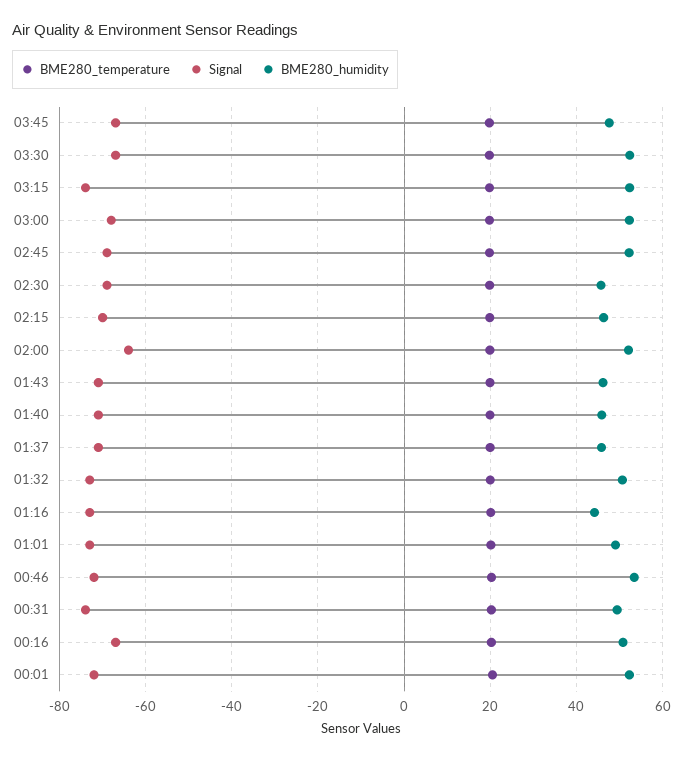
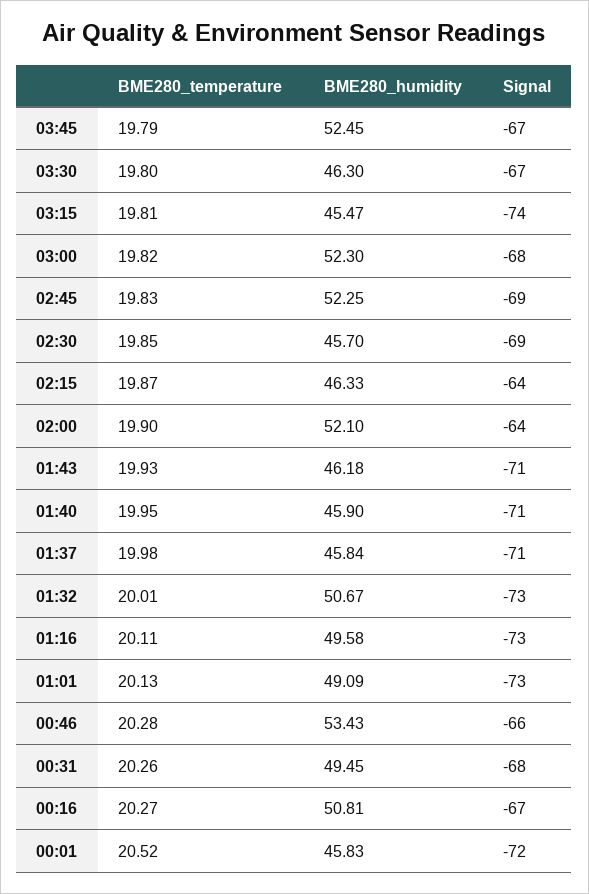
  {
    "BME280_temperature": {
      "03:45": 19.79,
      "03:30": 19.8,
      "03:15": 19.81,
      "03:00": 19.82,
      "02:45": 19.83,
      "02:30": 19.85,
      "02:15": 19.87,
      "02:00": 19.9,
      "01:43": 19.93,
      "01:40": 19.95,
      "01:37": 19.98,
      "01:32": 20.01,
      "01:16": 20.11,
      "01:01": 20.13,
      "00:46": 20.28,
      "00:31": 20.26,
      "00:16": 20.27,
      "00:01": 20.52
    },
    "Signal": {
      "03:45": -67,
      "03:30": -67,
      "03:15": -74,
      "03:00": -68,
      "02:45": -69,
      "02:30": -69,
-     "02:15": -70,
+     "02:15": -64,
      "02:00": -64,
      "01:43": -71,
      "01:40": -71,
      "01:37": -71,
      "01:32": -73,
      "01:16": -73,
      "01:01": -73,
-     "00:46": -72,
+     "00:46": -66,
-     "00:31": -74,
+     "00:31": -68,
      "00:16": -67,
      "00:01": -72
    },
    "BME280_humidity": {
-     "03:45": 48,
+     "03:45": 52.45,
-     "03:30": 52,
+     "03:30": 46.3,
-     "03:15": 52,
+     "03:15": 45.47,
      "03:00": 52.3,
      "02:45": 52.25,
      "02:30": 45.7,
      "02:15": 46.33,
      "02:00": 52.1,
      "01:43": 46.18,
      "01:40": 45.9,
      "01:37": 45.84,
      "01:32": 50.67,
-     "01:16": 44,
+     "01:16": 49.58,
      "01:01": 49.09,
      "00:46": 53.43,
      "00:31": 49.45,
      "00:16": 50.81,
-     "00:01": 52
+     "00:01": 45.83
    }
  }

